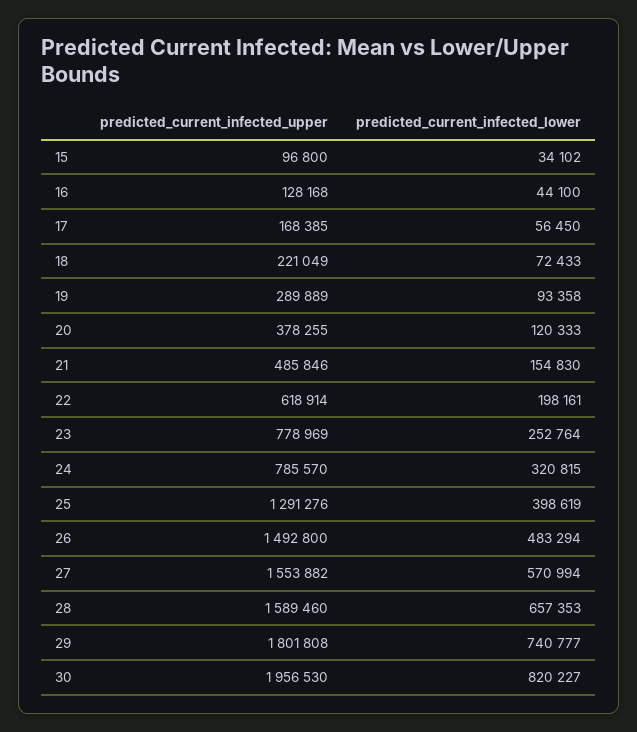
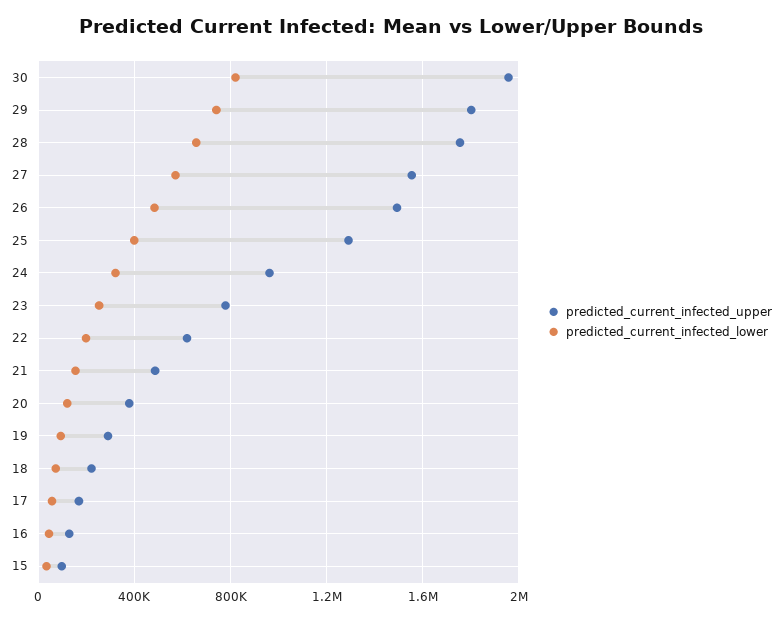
  {
    "predicted_current_infected_upper": {
      "15": 96800,
      "16": 128168,
      "17": 168385,
      "18": 221049,
      "19": 289889,
      "20": 378255,
      "21": 485846,
      "22": 618914,
      "23": 778969,
-     "24": 785570,
+     "24": 950000,
      "25": 1291276,
      "26": 1492800,
      "27": 1553882,
-     "28": 1589460,
+     "28": 1750000,
      "29": 1801808,
      "30": 1956530
    },
    "predicted_current_infected_lower": {
      "15": 34102,
      "16": 44100,
      "17": 56450,
      "18": 72433,
      "19": 93358,
      "20": 120333,
      "21": 154830,
      "22": 198161,
      "23": 252764,
      "24": 320815,
      "25": 398619,
      "26": 483294,
      "27": 570994,
      "28": 657353,
      "29": 740777,
      "30": 820227
    }
  }

